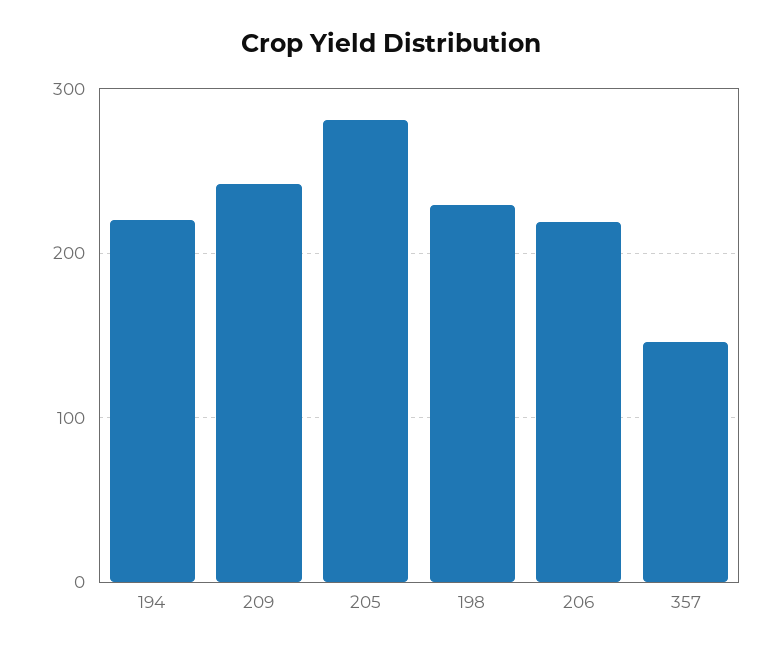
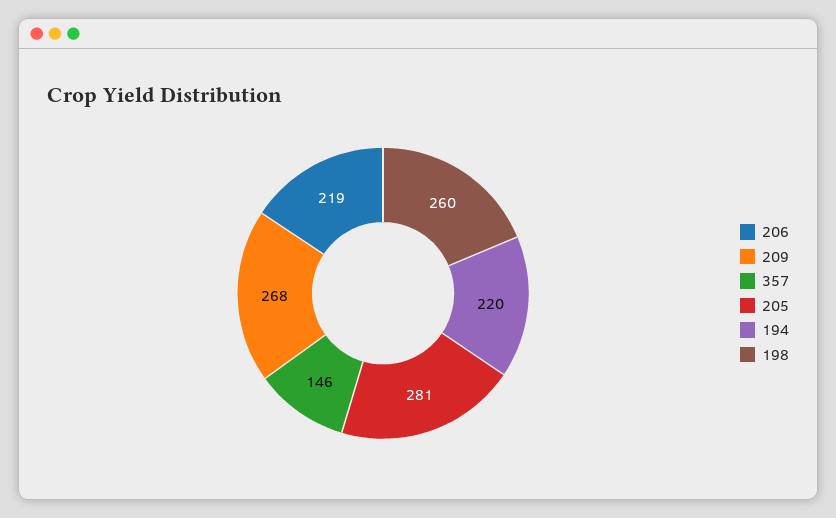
  {
    "194": 220,
-   "209": 240,
+   "209": 268,
    "205": 281,
-   "198": 230,
+   "198": 260,
    "206": 219,
    "357": 146
  }

